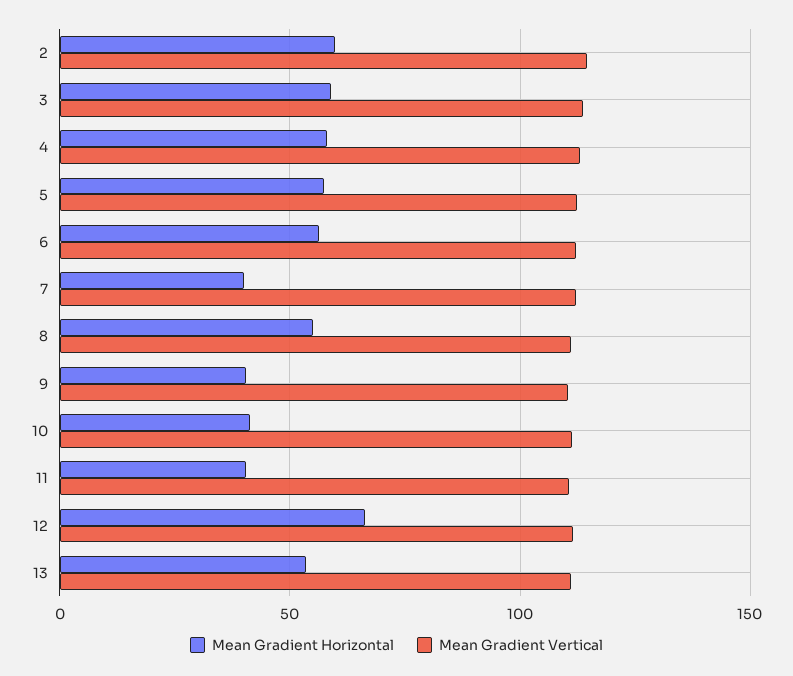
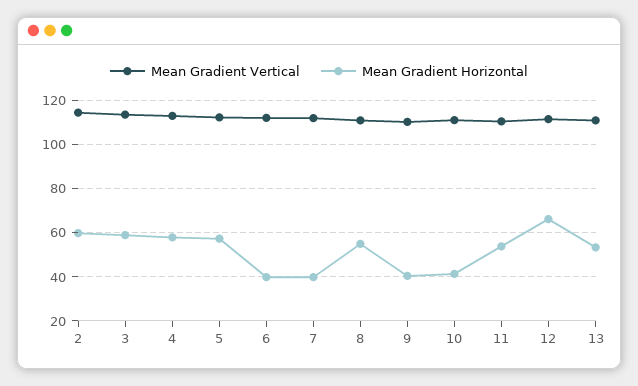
  {
    "Mean Gradient Horizontal": {
      "2": 60,
      "3": 60,
      "4": 60,
      "5": 55,
-     "6": 55,
+     "6": 40,
      "7": 40,
      "8": 55,
      "9": 40,
      "10": 40,
-     "11": 40,
+     "11": 55,
      "12": 65,
      "13": 55
    },
    "Mean Gradient Vertical": {
      "2": 115,
      "3": 115,
      "4": 115,
      "5": 110,
      "6": 110,
      "7": 110,
      "8": 110,
      "9": 110,
      "10": 110,
      "11": 110,
      "12": 110,
      "13": 110
    }
  }

